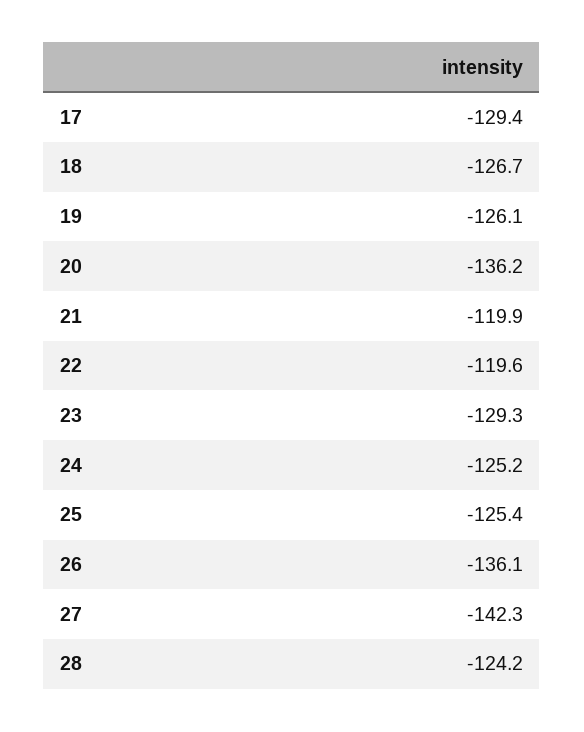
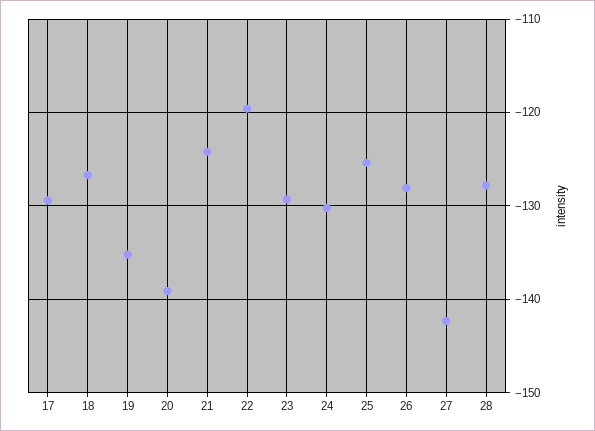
  {
    "17": -129.4,
    "18": -126.7,
-   "19": -126.1,
+   "19": -135,
-   "20": -136.2,
+   "20": -139,
-   "21": -119.9,
+   "21": -124,
    "22": -119.6,
    "23": -129.3,
-   "24": -125.2,
+   "24": -130,
    "25": -125.4,
-   "26": -136.1,
+   "26": -128,
    "27": -142.3,
-   "28": -124.2
+   "28": -128
  }

